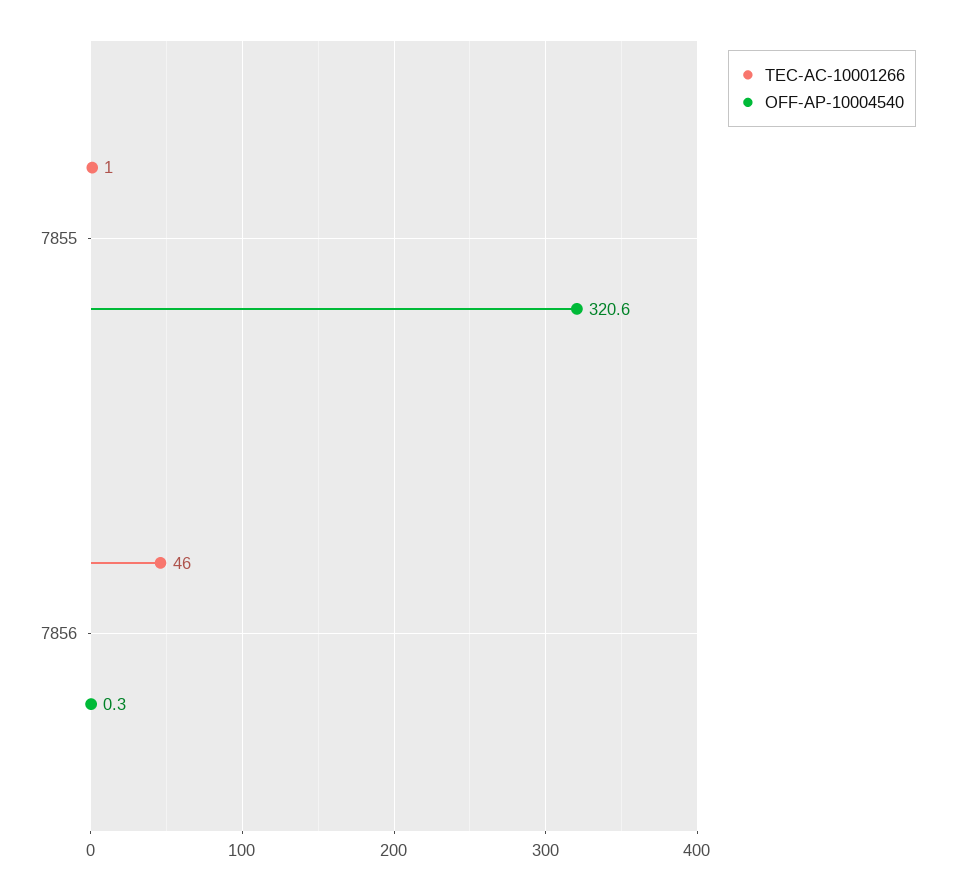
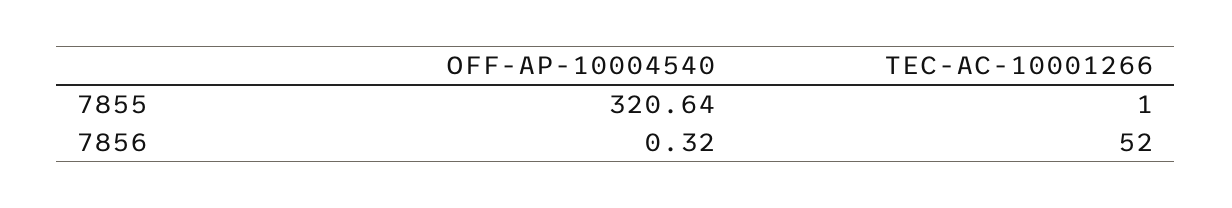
  {
    "TEC-AC-10001266": {
      "7855": 1,
-     "7856": 46
+     "7856": 52
    },
    "OFF-AP-10004540": {
      "7855": 320.64,
      "7856": 0.32
    }
  }

